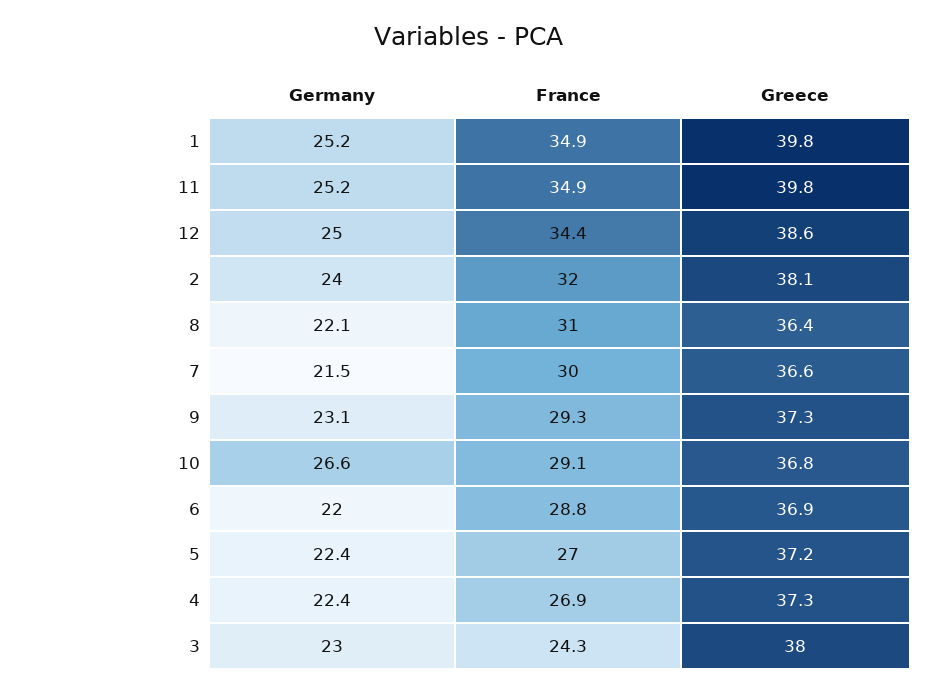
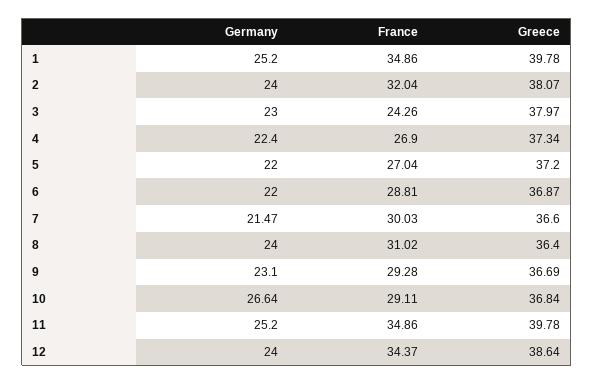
  {
    "Germany": {
      "1": 25.2,
      "11": 25.2,
-     "12": 25,
+     "12": 24,
      "2": 24,
-     "8": 22.1,
+     "8": 24,
      "7": 21.47,
      "9": 23.1,
      "10": 26.64,
      "6": 22,
-     "5": 22.4,
+     "5": 22,
      "4": 22.4,
      "3": 23
    },
    "France": {
      "1": 34.86,
      "11": 34.86,
      "12": 34.37,
      "2": 32.04,
      "8": 31.02,
      "7": 30.03,
      "9": 29.28,
      "10": 29.11,
      "6": 28.81,
      "5": 27.04,
      "4": 26.9,
      "3": 24.26
    },
    "Greece": {
      "1": 39.78,
      "11": 39.78,
      "12": 38.64,
      "2": 38.07,
      "8": 36.4,
      "7": 36.6,
-     "9": 37.3,
+     "9": 36.69,
      "10": 36.84,
      "6": 36.87,
      "5": 37.2,
      "4": 37.34,
      "3": 37.97
    }
  }

